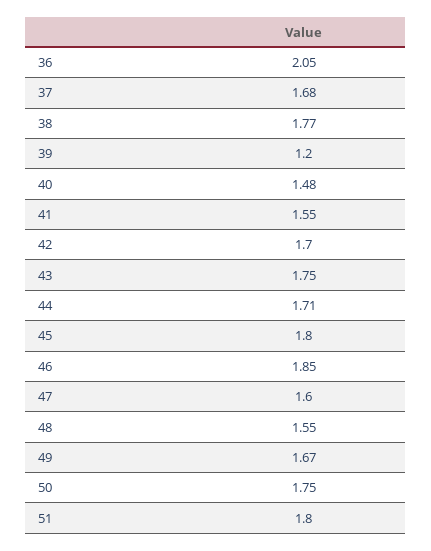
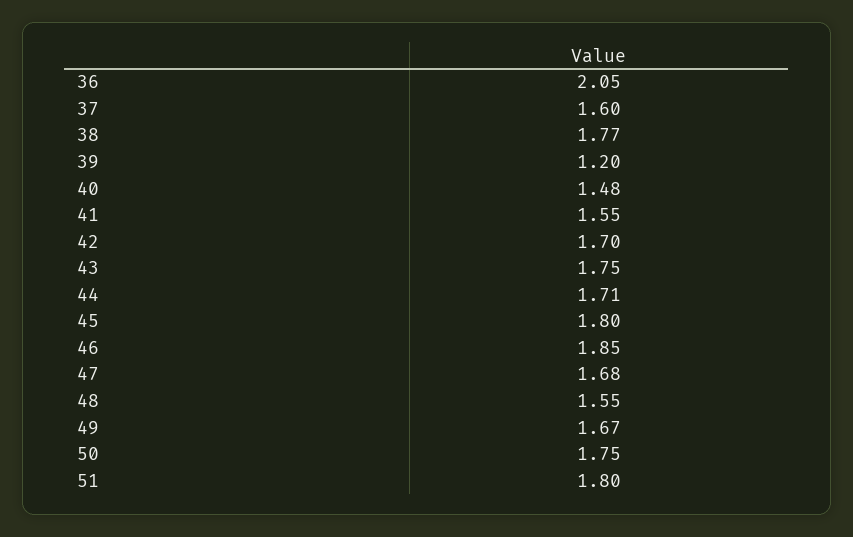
  {
    "36": 2.05,
-   "37": 1.68,
+   "37": 1.6,
    "38": 1.77,
    "39": 1.2,
    "40": 1.48,
    "41": 1.55,
    "42": 1.7,
    "43": 1.75,
    "44": 1.71,
    "45": 1.8,
    "46": 1.85,
-   "47": 1.6,
+   "47": 1.68,
    "48": 1.55,
    "49": 1.67,
    "50": 1.75,
    "51": 1.8
  }

